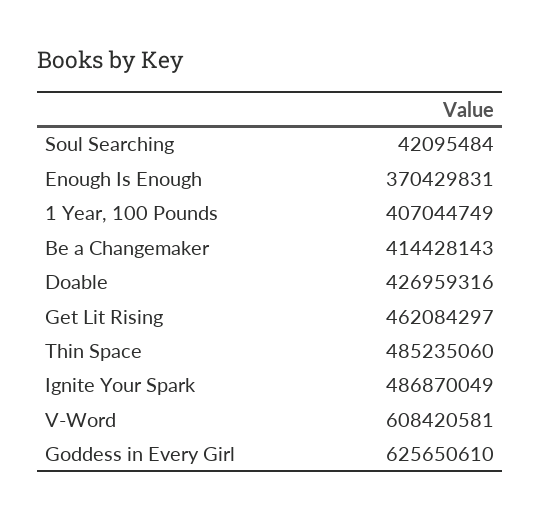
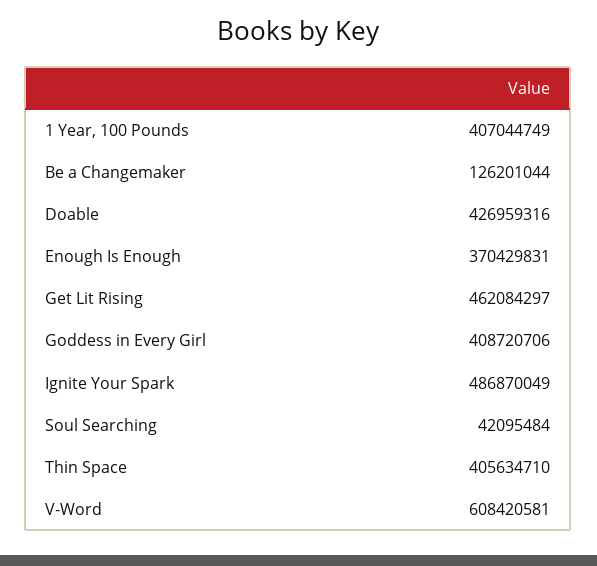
  {
    "Soul Searching": 42095484,
    "Enough Is Enough": 370429831,
    "1 Year, 100 Pounds": 407044749,
-   "Be a Changemaker": 414428143,
+   "Be a Changemaker": 126201044,
    "Doable": 426959316,
    "Get Lit Rising": 462084297,
-   "Thin Space": 485235060,
+   "Thin Space": 405634710,
    "Ignite Your Spark": 486870049,
    "V-Word": 608420581,
-   "Goddess in Every Girl": 625650610
+   "Goddess in Every Girl": 408720706
  }

